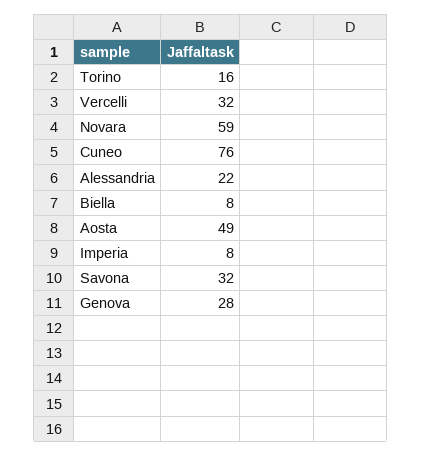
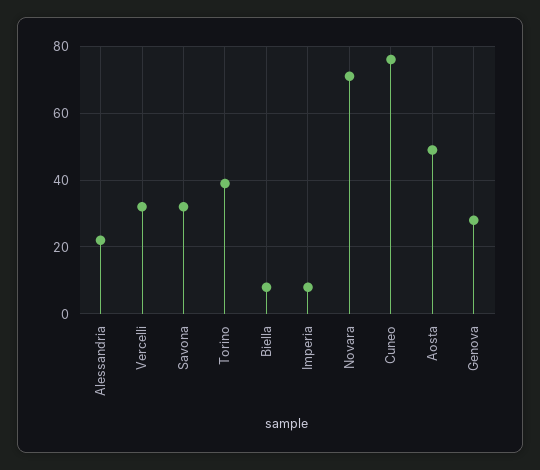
  {
-   "Torino": 16,
+   "Torino": 40,
    "Vercelli": 32,
-   "Novara": 59,
+   "Novara": 70,
    "Cuneo": 76,
    "Alessandria": 22,
    "Biella": 8,
    "Aosta": 49,
    "Imperia": 8,
    "Savona": 32,
    "Genova": 28
  }

